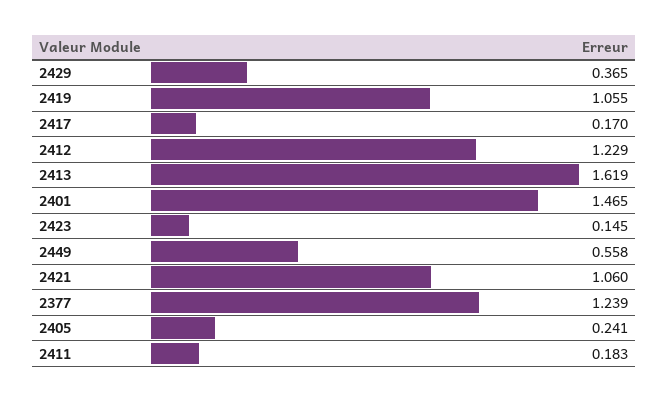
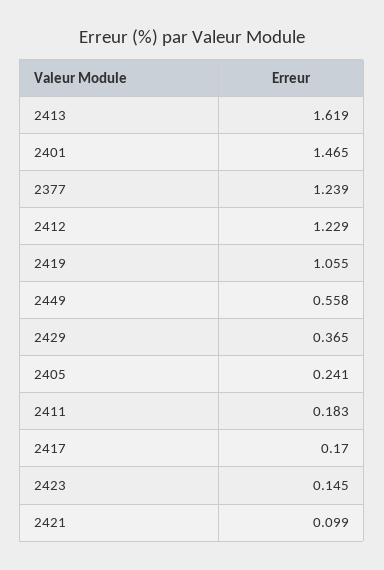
  {
    "2429": 0.365,
    "2419": 1.055,
    "2417": 0.17,
    "2412": 1.229,
    "2413": 1.619,
    "2401": 1.465,
    "2423": 0.145,
    "2449": 0.558,
-   "2421": 1.06,
+   "2421": 0.099,
    "2377": 1.239,
    "2405": 0.241,
    "2411": 0.183
  }

